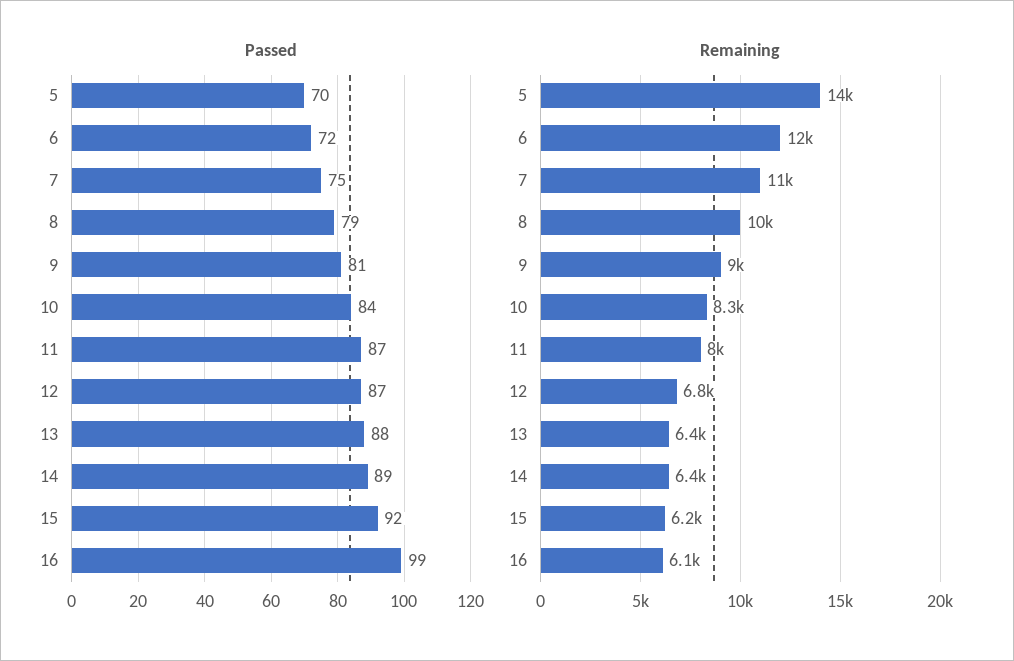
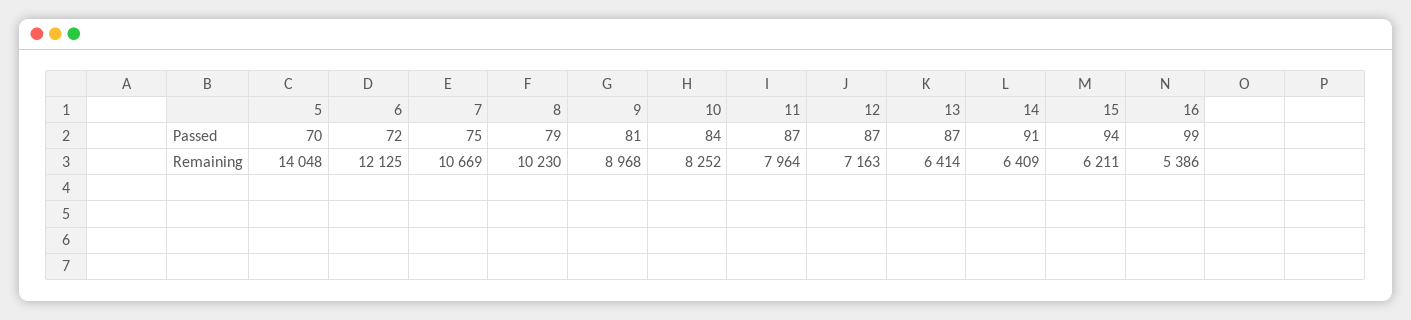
  {
    "Passed": {
      "5": 70,
      "6": 72,
      "7": 75,
      "8": 79,
      "9": 81,
      "10": 84,
      "11": 87,
      "12": 87,
-     "13": 88,
+     "13": 87,
-     "14": 89,
+     "14": 91,
-     "15": 92,
+     "15": 94,
      "16": 99
    },
    "Remaining": {
      "5": 14048,
      "6": 12125,
      "7": 10669,
      "8": 10230,
      "9": 8968,
      "10": 8252,
      "11": 7964,
-     "12": 6800,
+     "12": 7163,
      "13": 6414,
      "14": 6409,
      "15": 6211,
-     "16": 6100
+     "16": 5386
    }
  }

